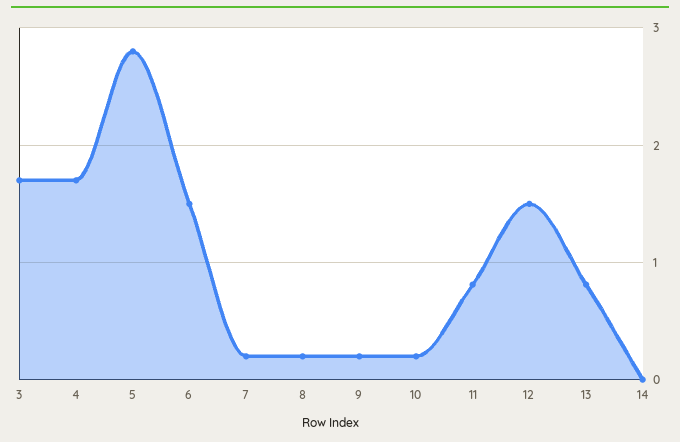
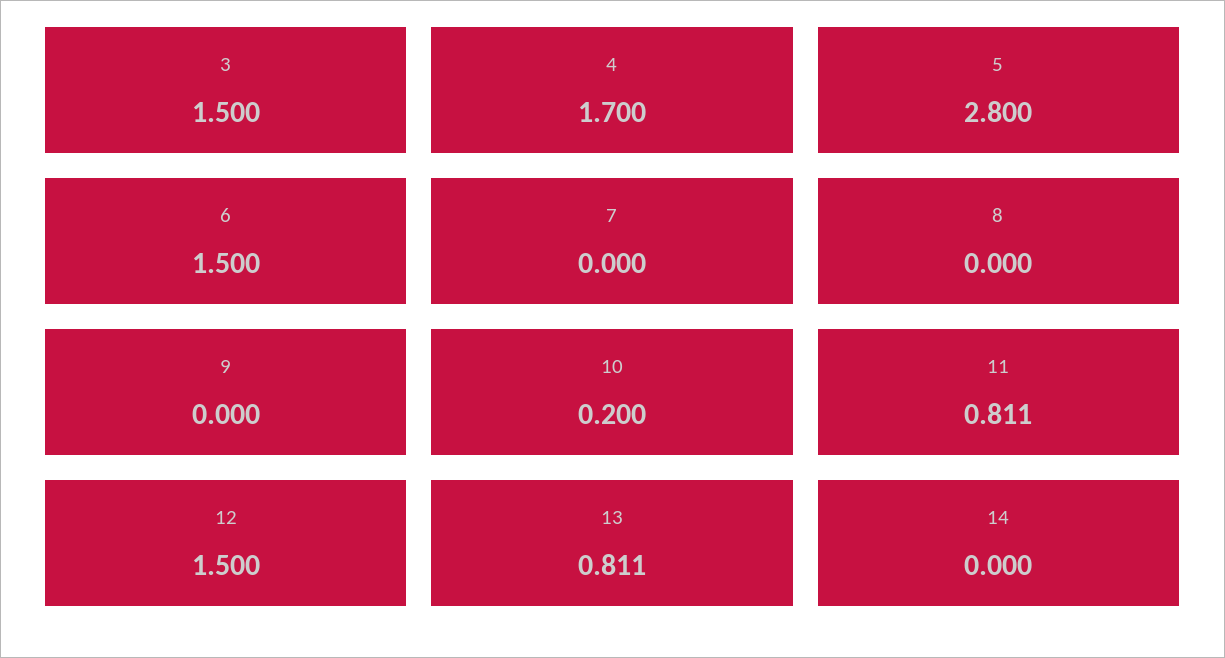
  {
-   "3": 1.7,
+   "3": 1.5,
    "4": 1.7,
    "5": 2.8,
    "6": 1.5,
-   "7": 0.2,
+   "7": 0,
-   "8": 0.2,
+   "8": 0,
-   "9": 0.2,
+   "9": 0,
    "10": 0.2,
    "11": 0.811,
    "12": 1.5,
    "13": 0.811,
    "14": 0
  }

